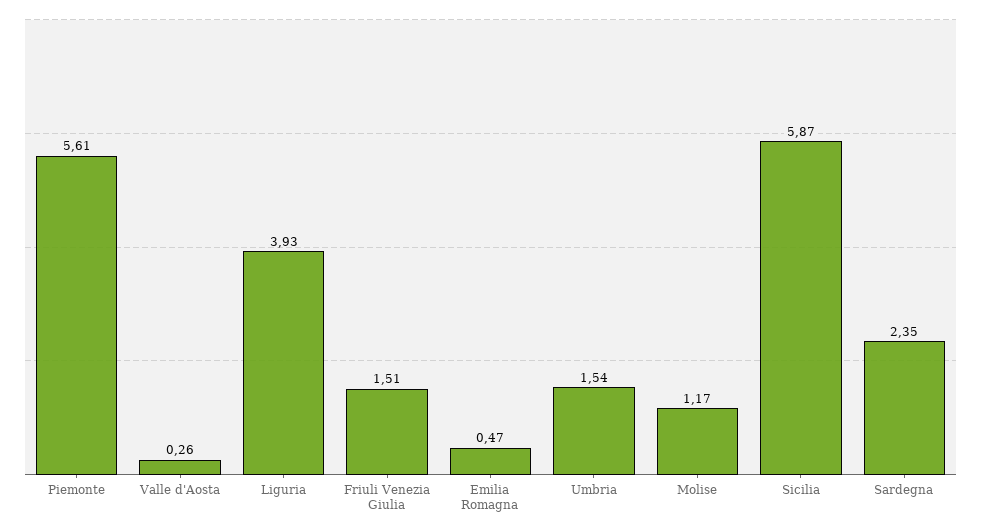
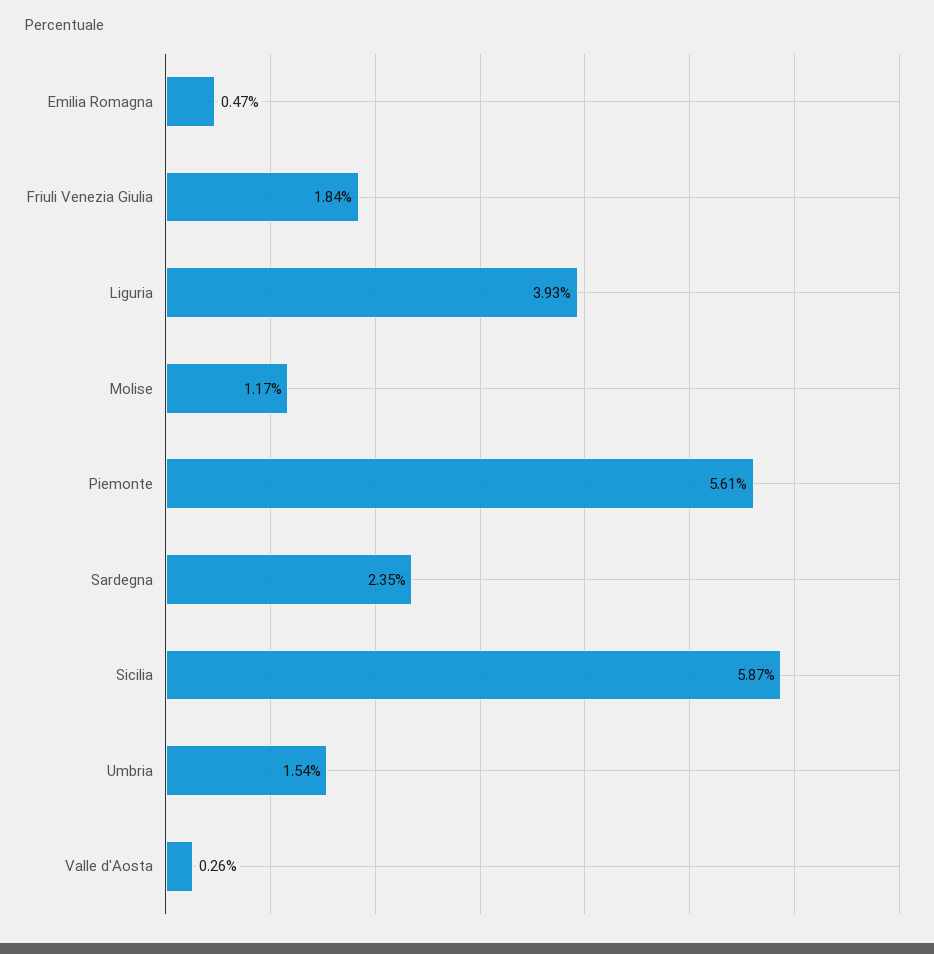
  {
    "Piemonte": 5.61,
    "Valle d'Aosta": 0.26,
    "Liguria": 3.93,
-   "Friuli Venezia Giulia": 1.51,
+   "Friuli Venezia Giulia": 1.84,
    "Emilia Romagna": 0.47,
    "Umbria": 1.54,
    "Molise": 1.17,
    "Sicilia": 5.87,
    "Sardegna": 2.35
  }

